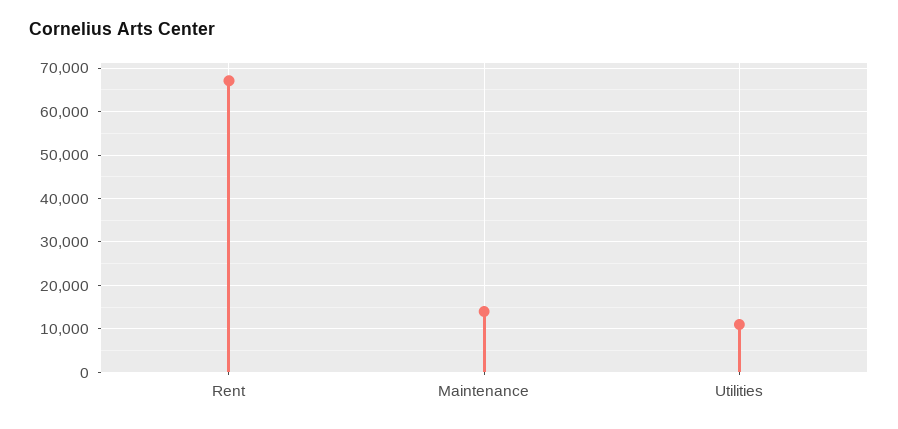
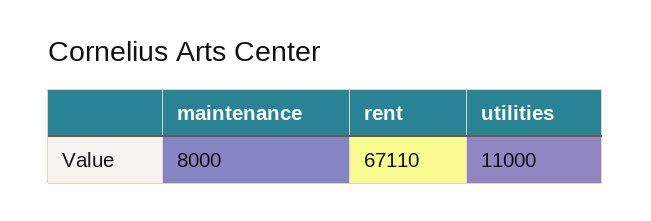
  {
    "Rent": 67110,
-   "Maintenance": 14000,
+   "Maintenance": 8000,
    "Utilities": 11000
  }

